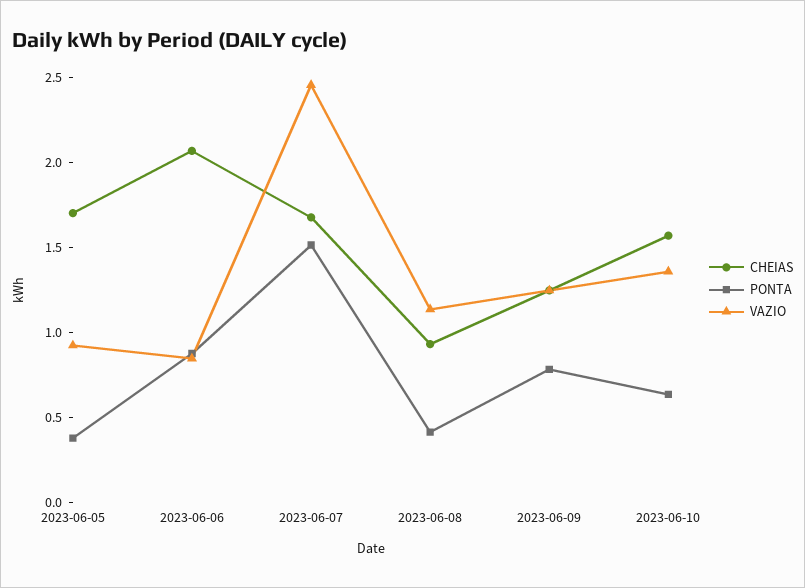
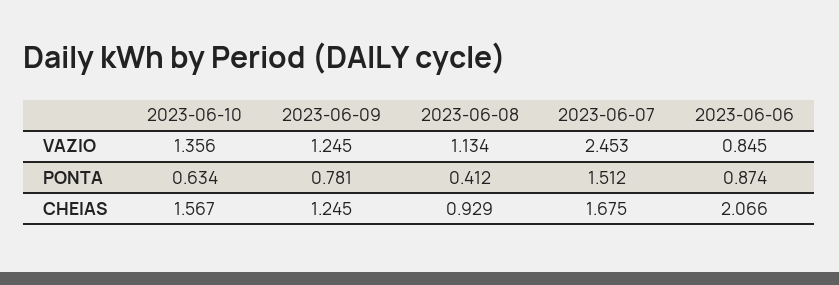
  {
    "CHEIAS": {
-     "2023-06-05": 1.7,
      "2023-06-06": 2.066,
      "2023-06-07": 1.675,
      "2023-06-08": 0.929,
      "2023-06-09": 1.245,
      "2023-06-10": 1.567
    },
    "PONTA": {
-     "2023-06-05": 0.4,
      "2023-06-06": 0.874,
      "2023-06-07": 1.512,
      "2023-06-08": 0.412,
      "2023-06-09": 0.781,
      "2023-06-10": 0.634
    },
    "VAZIO": {
-     "2023-06-05": 0.9,
      "2023-06-06": 0.845,
      "2023-06-07": 2.453,
      "2023-06-08": 1.134,
      "2023-06-09": 1.245,
      "2023-06-10": 1.356
    }
  }

